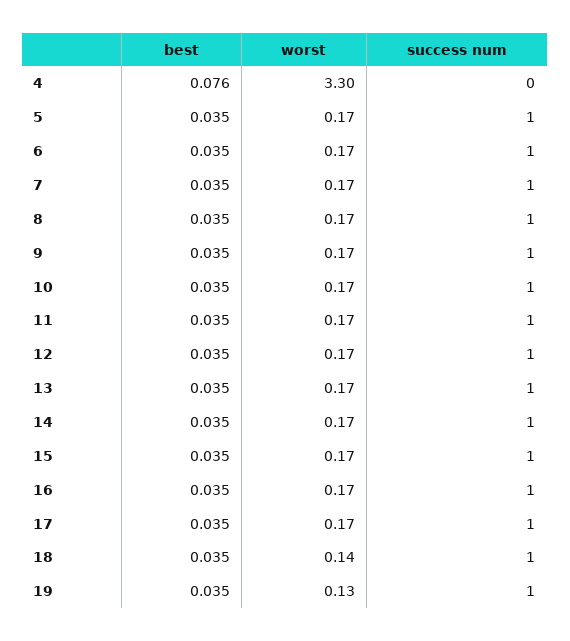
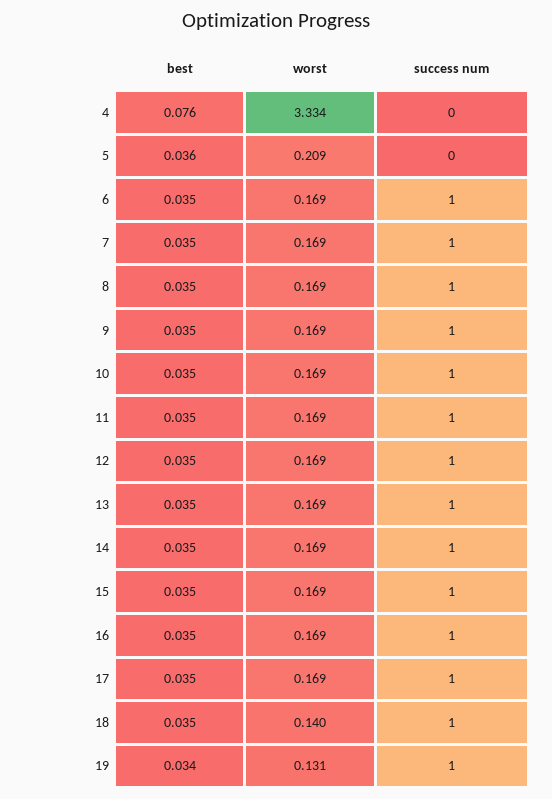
  {
    "best": {
      "4": 0.076,
-     "5": 0.035,
+     "5": 0.036,
      "6": 0.035,
      "7": 0.035,
      "8": 0.035,
      "9": 0.035,
      "10": 0.035,
      "11": 0.035,
      "12": 0.035,
      "13": 0.035,
      "14": 0.035,
      "15": 0.035,
      "16": 0.035,
      "17": 0.035,
      "18": 0.035,
-     "19": 0.035
+     "19": 0.034
    },
    "worst": {
-     "4": 3.3,
+     "4": 3.334,
-     "5": 0.17,
+     "5": 0.209,
      "6": 0.169,
      "7": 0.169,
      "8": 0.169,
      "9": 0.169,
      "10": 0.169,
      "11": 0.169,
      "12": 0.169,
      "13": 0.169,
      "14": 0.169,
      "15": 0.169,
      "16": 0.169,
      "17": 0.169,
      "18": 0.14,
      "19": 0.131
    },
    "success num": {
      "4": 0,
-     "5": 1,
+     "5": 0,
      "6": 1,
      "7": 1,
      "8": 1,
      "9": 1,
      "10": 1,
      "11": 1,
      "12": 1,
      "13": 1,
      "14": 1,
      "15": 1,
      "16": 1,
      "17": 1,
      "18": 1,
      "19": 1
    }
  }

